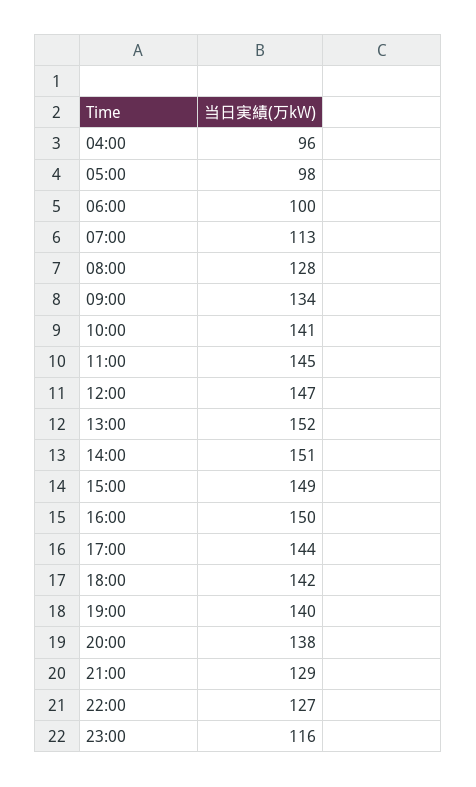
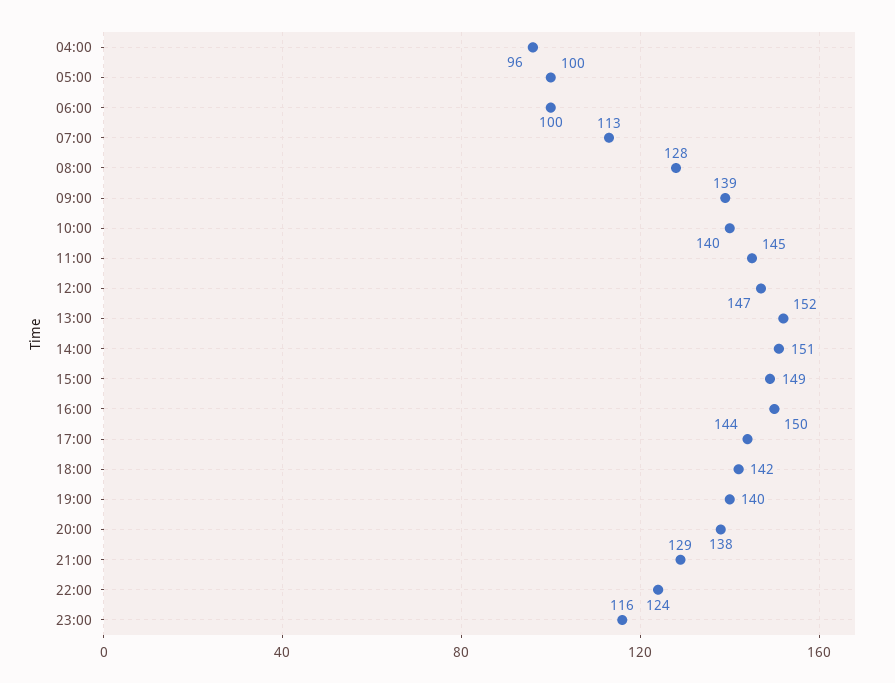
  {
    "04:00": 96,
-   "05:00": 98,
+   "05:00": 100,
    "06:00": 100,
    "07:00": 113,
    "08:00": 128,
-   "09:00": 134,
+   "09:00": 139,
-   "10:00": 141,
+   "10:00": 140,
    "11:00": 145,
    "12:00": 147,
    "13:00": 152,
    "14:00": 151,
    "15:00": 149,
    "16:00": 150,
    "17:00": 144,
    "18:00": 142,
    "19:00": 140,
    "20:00": 138,
    "21:00": 129,
-   "22:00": 127,
+   "22:00": 124,
    "23:00": 116
  }

